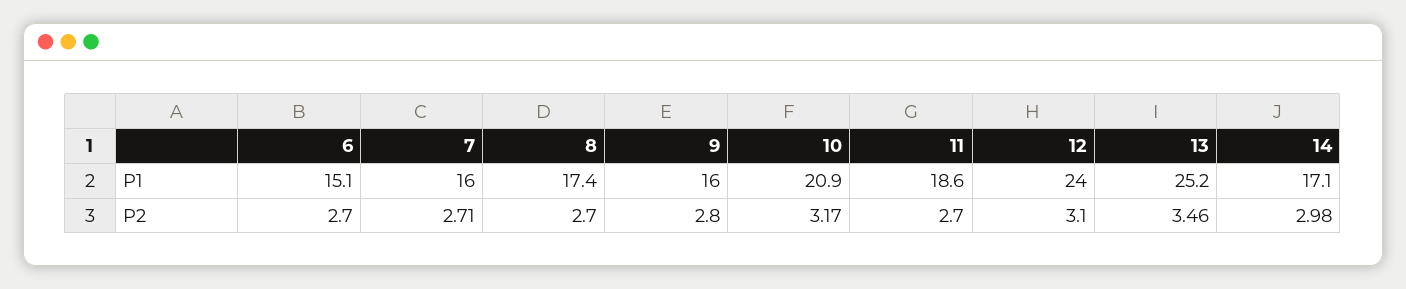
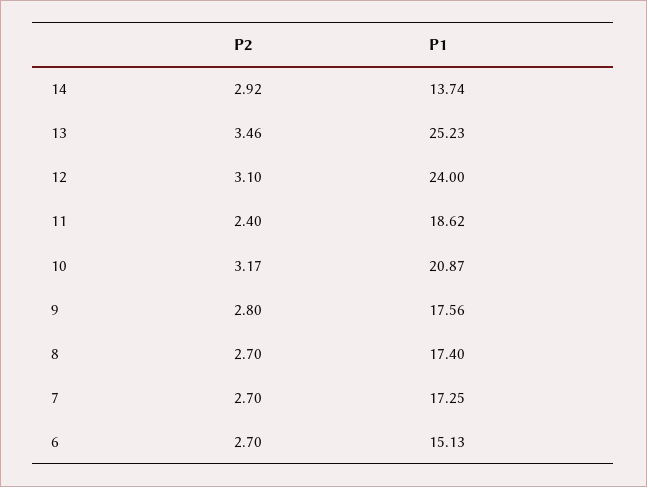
  {
    "6": {
      "P1": 15.13,
      "P2": 2.7
    },
    "7": {
-     "P1": 16,
+     "P1": 17.25,
-     "P2": 2.71
+     "P2": 2.7
    },
    "8": {
      "P1": 17.4,
      "P2": 2.7
    },
    "9": {
-     "P1": 16,
+     "P1": 17.56,
      "P2": 2.8
    },
    "10": {
      "P1": 20.87,
      "P2": 3.17
    },
    "11": {
      "P1": 18.62,
-     "P2": 2.7
+     "P2": 2.4
    },
    "12": {
      "P1": 24,
      "P2": 3.1
    },
    "13": {
      "P1": 25.23,
      "P2": 3.46
    },
    "14": {
-     "P1": 17.1,
+     "P1": 13.74,
-     "P2": 2.98
+     "P2": 2.92
    }
  }

